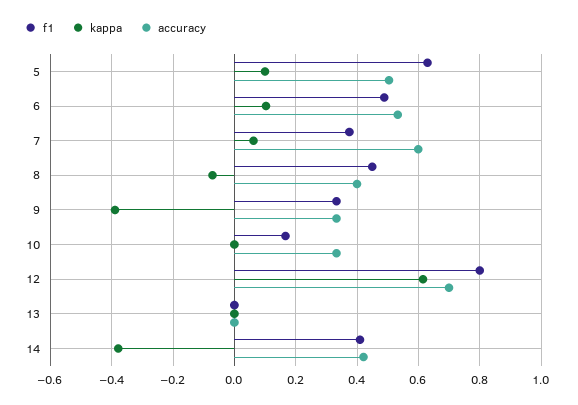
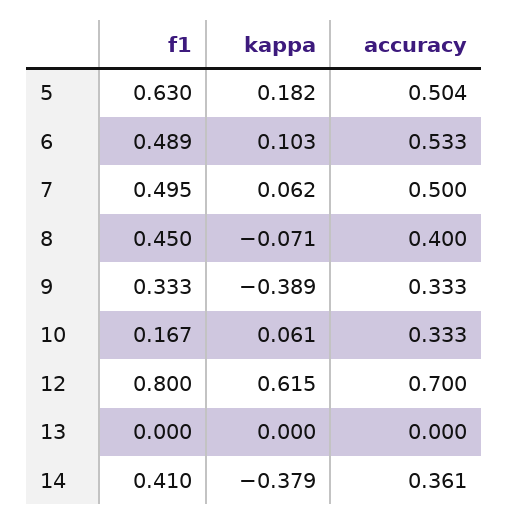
  {
    "f1": {
      "5": 0.63,
      "6": 0.489,
-     "7": 0.38,
+     "7": 0.495,
      "8": 0.45,
      "9": 0.333,
      "10": 0.167,
      "12": 0.8,
      "13": 0,
      "14": 0.41
    },
    "kappa": {
-     "5": 0.1,
+     "5": 0.182,
      "6": 0.103,
      "7": 0.062,
      "8": -0.071,
      "9": -0.389,
-     "10": 0,
+     "10": 0.061,
      "12": 0.615,
      "13": 0,
      "14": -0.379
    },
    "accuracy": {
      "5": 0.504,
      "6": 0.533,
-     "7": 0.6,
+     "7": 0.5,
      "8": 0.4,
      "9": 0.333,
      "10": 0.333,
      "12": 0.7,
      "13": 0,
-     "14": 0.42
+     "14": 0.361
    }
  }

